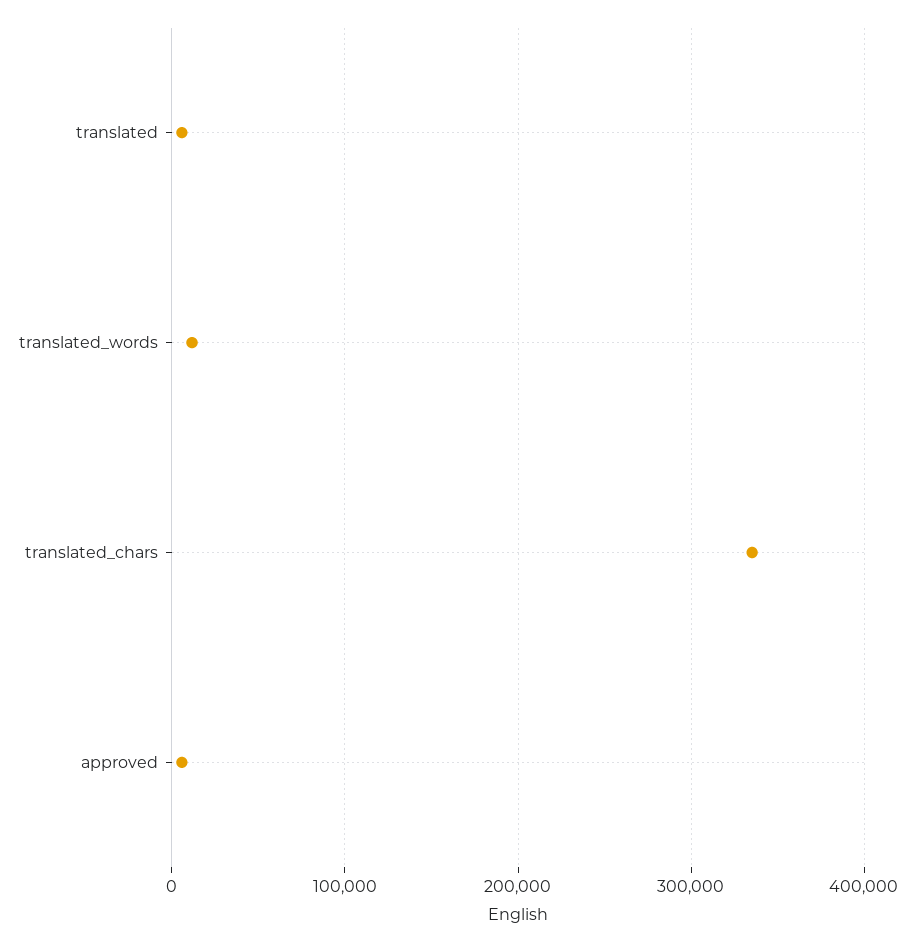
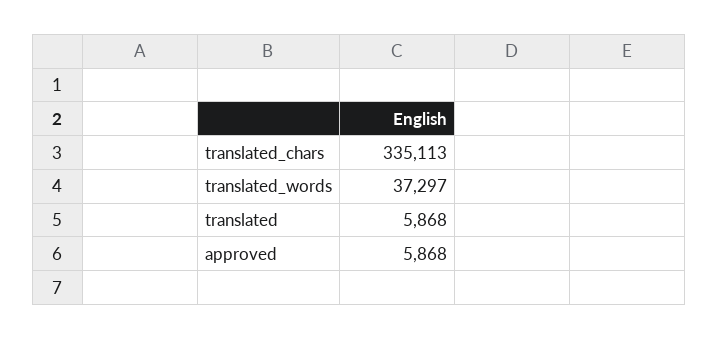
  {
    "translated": 5868,
-   "translated_words": 10000,
+   "translated_words": 37297,
    "translated_chars": 335113,
    "approved": 5868
  }

